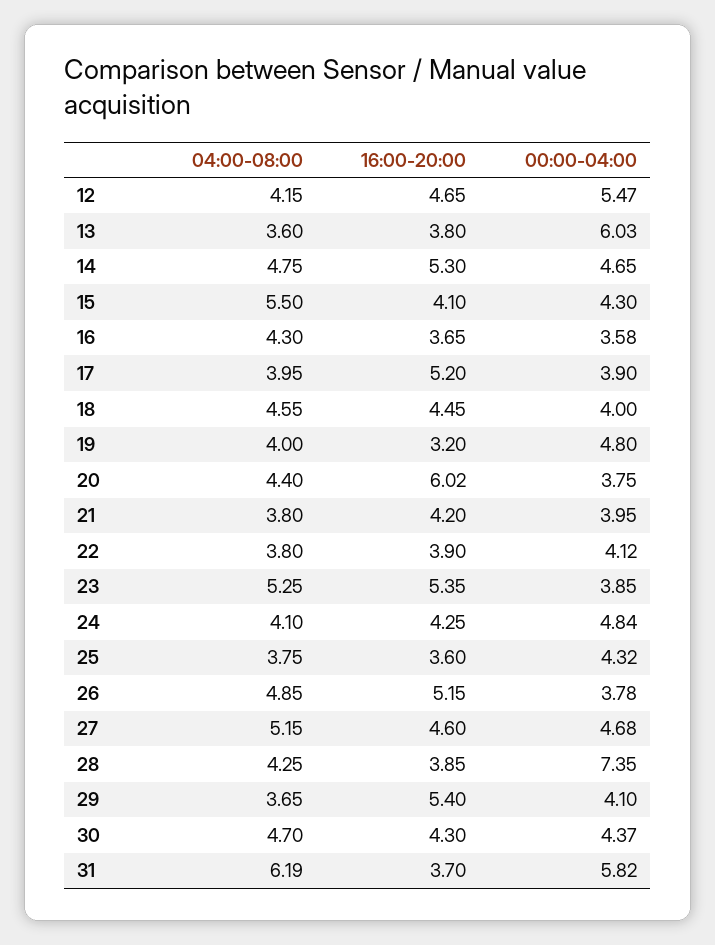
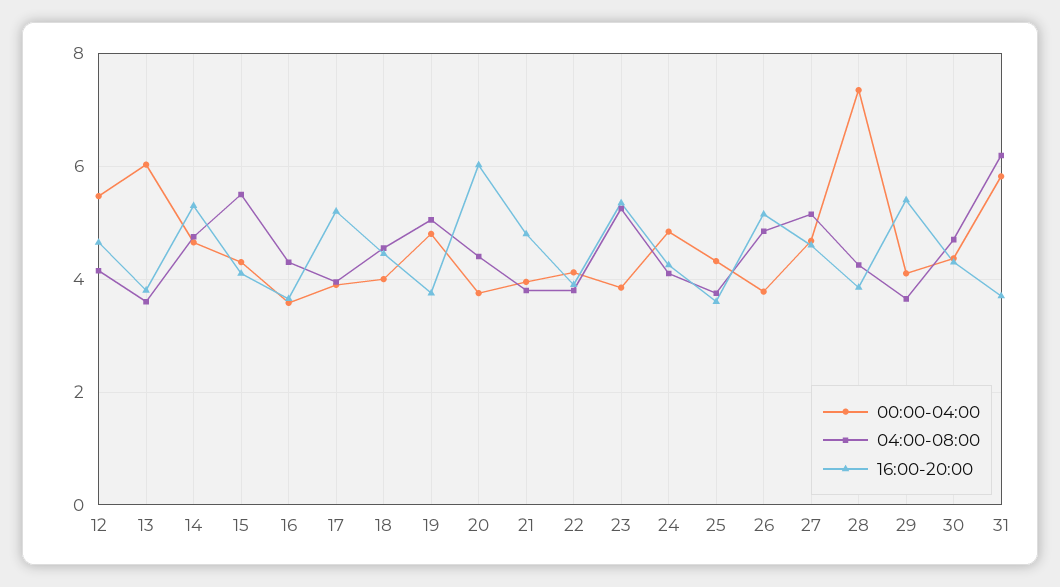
  {
    "04:00-08:00": {
      "12": 4.15,
      "13": 3.6,
      "14": 4.75,
      "15": 5.5,
      "16": 4.3,
      "17": 3.95,
      "18": 4.55,
-     "19": 4,
+     "19": 5,
      "20": 4.4,
      "21": 3.8,
      "22": 3.8,
      "23": 5.25,
      "24": 4.1,
      "25": 3.75,
      "26": 4.85,
      "27": 5.15,
      "28": 4.25,
      "29": 3.65,
      "30": 4.7,
      "31": 6.19
    },
    "16:00-20:00": {
      "12": 4.65,
      "13": 3.8,
      "14": 5.3,
      "15": 4.1,
      "16": 3.65,
      "17": 5.2,
      "18": 4.45,
-     "19": 3.2,
+     "19": 3.8,
      "20": 6.02,
-     "21": 4.2,
+     "21": 4.8,
      "22": 3.9,
      "23": 5.35,
      "24": 4.25,
      "25": 3.6,
      "26": 5.15,
      "27": 4.6,
      "28": 3.85,
      "29": 5.4,
      "30": 4.3,
      "31": 3.7
    },
    "00:00-04:00": {
      "12": 5.47,
      "13": 6.03,
      "14": 4.65,
      "15": 4.3,
      "16": 3.58,
      "17": 3.9,
      "18": 4,
      "19": 4.8,
      "20": 3.75,
      "21": 3.95,
      "22": 4.12,
      "23": 3.85,
      "24": 4.84,
      "25": 4.32,
      "26": 3.78,
      "27": 4.68,
      "28": 7.35,
      "29": 4.1,
      "30": 4.37,
      "31": 5.82
    }
  }

